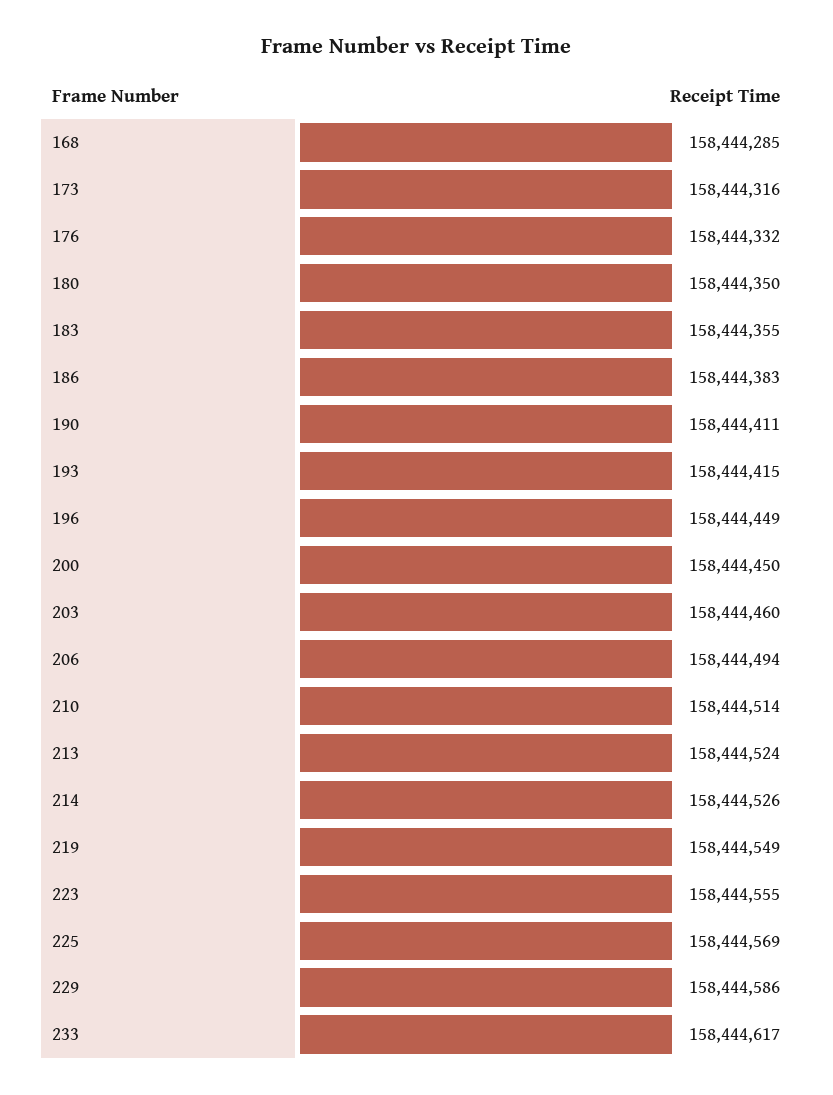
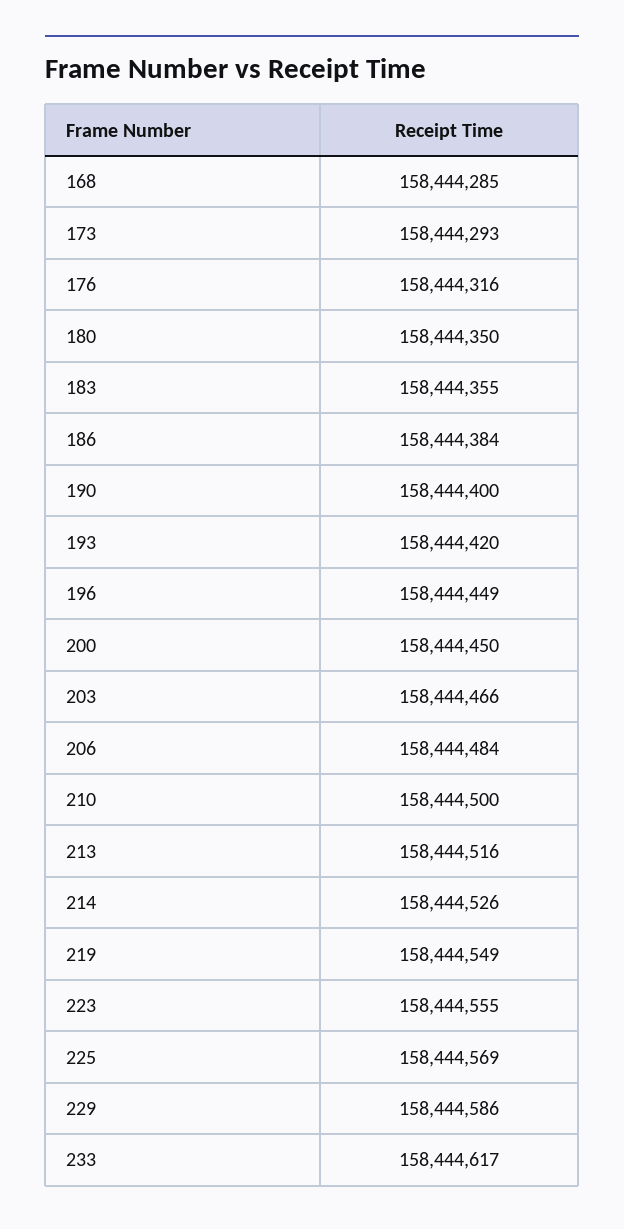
  {
    "168": 158444285,
-   "173": 158444316,
+   "173": 158444293,
-   "176": 158444332,
+   "176": 158444316,
    "180": 158444350,
    "183": 158444355,
-   "186": 158444383,
+   "186": 158444384,
-   "190": 158444411,
+   "190": 158444400,
-   "193": 158444415,
+   "193": 158444420,
    "196": 158444449,
    "200": 158444450,
-   "203": 158444460,
+   "203": 158444466,
-   "206": 158444494,
+   "206": 158444484,
-   "210": 158444514,
+   "210": 158444500,
-   "213": 158444524,
+   "213": 158444516,
    "214": 158444526,
    "219": 158444549,
    "223": 158444555,
    "225": 158444569,
    "229": 158444586,
    "233": 158444617
  }

